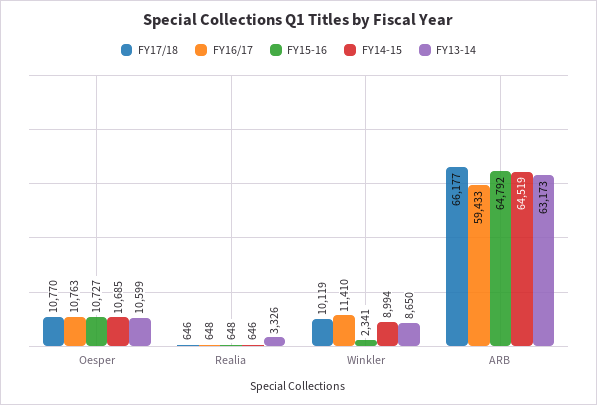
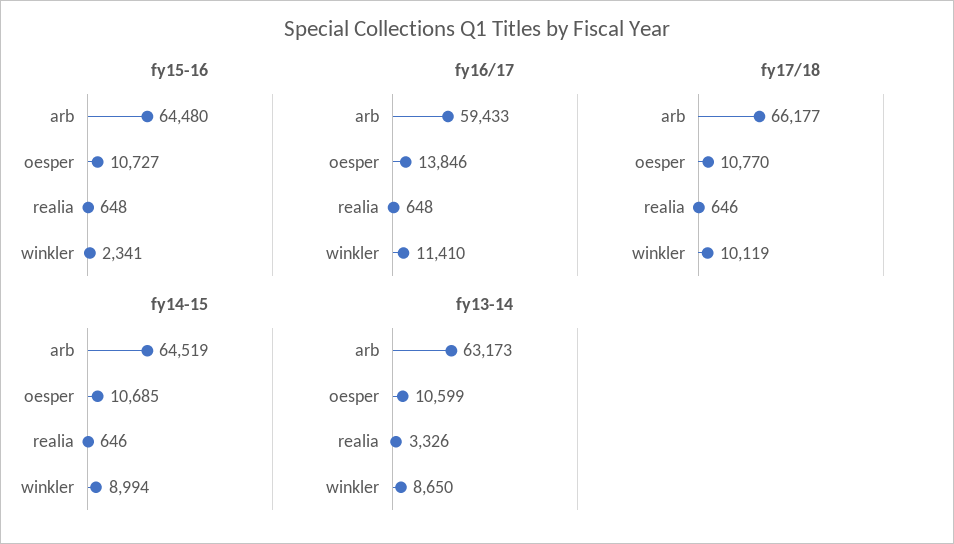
  {
    "FY17/18": {
      "Oesper": 10770,
      "Realia": 646,
      "Winkler": 10119,
      "ARB": 66177
    },
    "FY16/17": {
-     "Oesper": 10763,
+     "Oesper": 13846,
      "Realia": 648,
      "Winkler": 11410,
      "ARB": 59433
    },
    "FY15-16": {
      "Oesper": 10727,
      "Realia": 648,
      "Winkler": 2341,
-     "ARB": 64792
+     "ARB": 64480
    },
    "FY14-15": {
      "Oesper": 10685,
      "Realia": 646,
      "Winkler": 8994,
      "ARB": 64519
    },
    "FY13-14": {
      "Oesper": 10599,
      "Realia": 3326,
      "Winkler": 8650,
      "ARB": 63173
    }
  }

